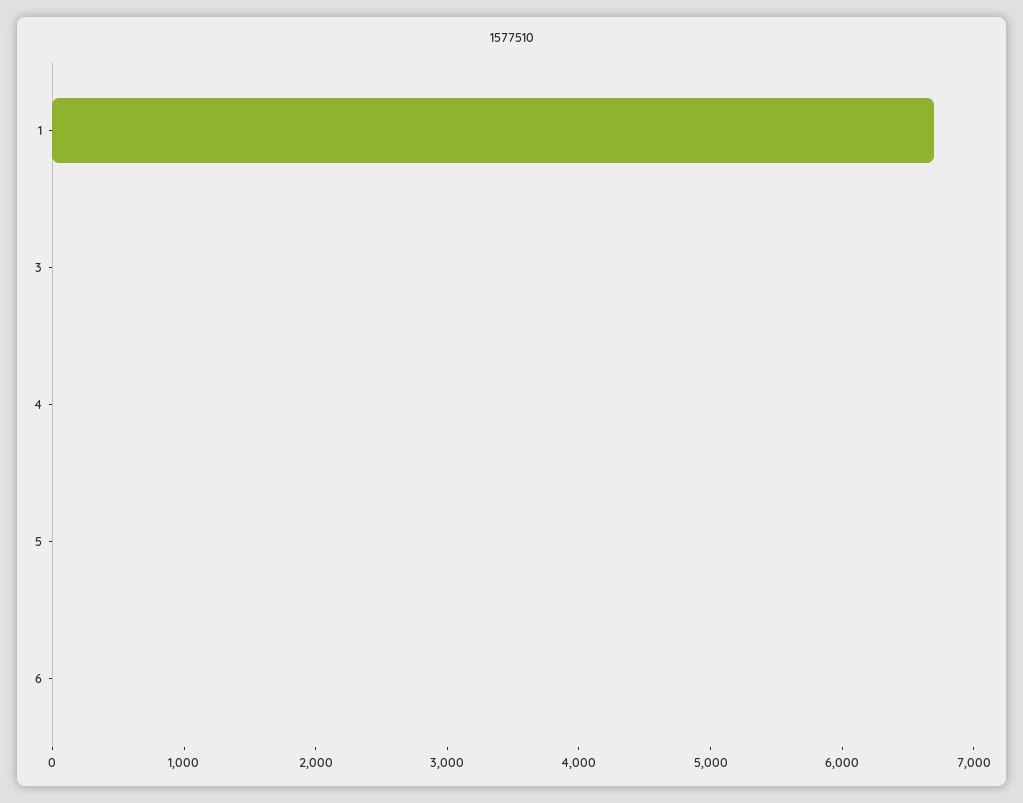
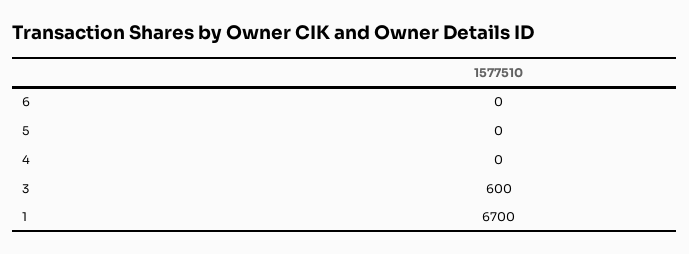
  {
    "1": 6700,
-   "3": 0,
+   "3": 600,
    "4": 0,
    "5": 0,
    "6": 0
  }

